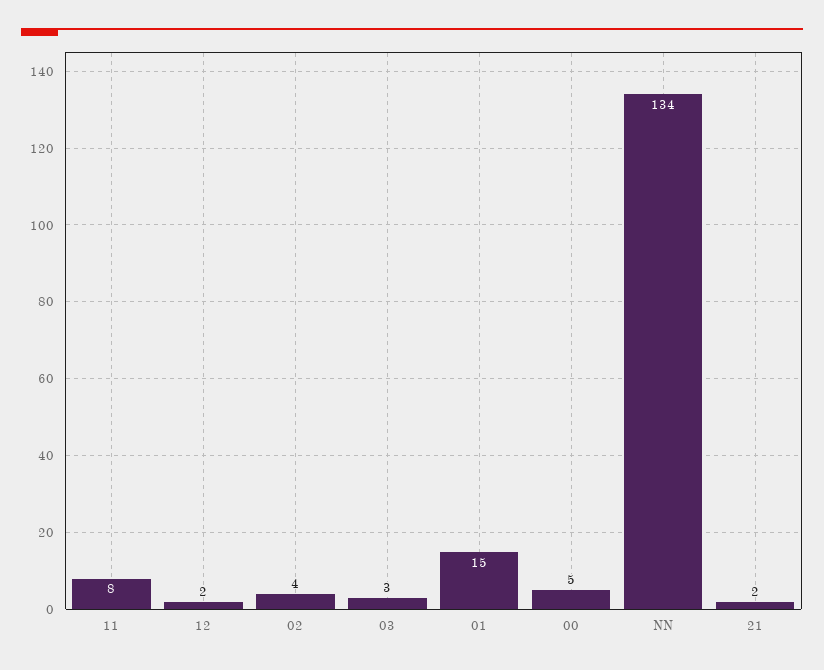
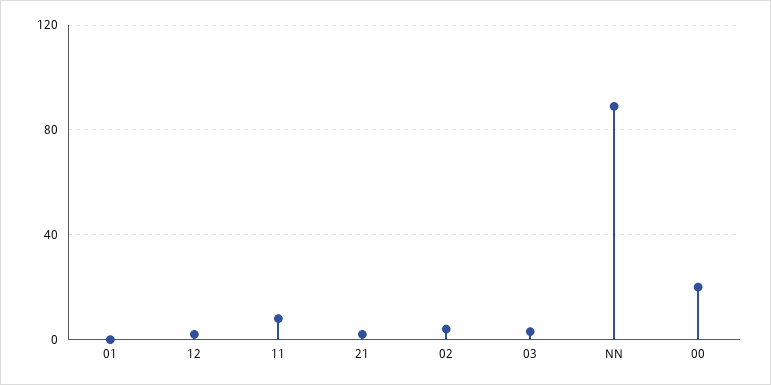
  {
    "11": 8,
    "12": 2,
    "02": 4,
    "03": 3,
-   "01": 15,
+   "01": 0,
-   "00": 5,
+   "00": 20,
-   "NN": 134,
+   "NN": 90,
    "21": 2
  }

